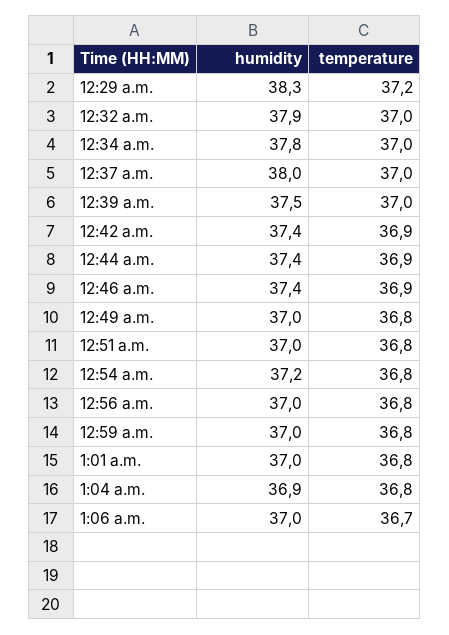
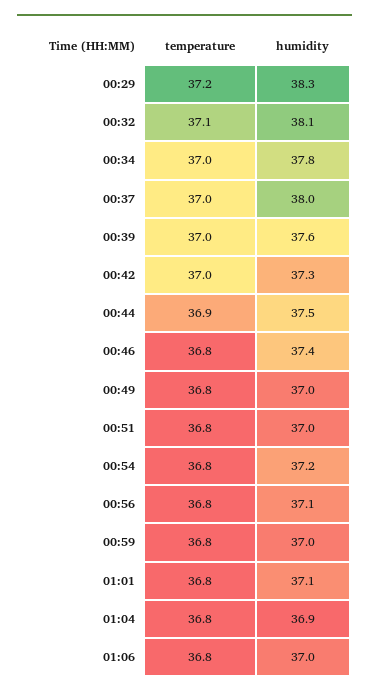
  {
    "humidity": {
      "12:29 a.m.": 38.3,
-     "12:32 a.m.": 37.9,
+     "12:32 a.m.": 38.1,
      "12:34 a.m.": 37.8,
      "12:37 a.m.": 38,
-     "12:39 a.m.": 37.5,
+     "12:39 a.m.": 37.6,
-     "12:42 a.m.": 37.4,
+     "12:42 a.m.": 37.3,
-     "12:44 a.m.": 37.4,
+     "12:44 a.m.": 37.5,
      "12:46 a.m.": 37.4,
      "12:49 a.m.": 37,
      "12:51 a.m.": 37,
      "12:54 a.m.": 37.2,
-     "12:56 a.m.": 37,
+     "12:56 a.m.": 37.1,
      "12:59 a.m.": 37,
-     "1:01 a.m.": 37,
+     "1:01 a.m.": 37.1,
      "1:04 a.m.": 36.9,
      "1:06 a.m.": 37
    },
    "temperature": {
      "12:29 a.m.": 37.2,
-     "12:32 a.m.": 37,
+     "12:32 a.m.": 37.1,
      "12:34 a.m.": 37,
      "12:37 a.m.": 37,
      "12:39 a.m.": 37,
-     "12:42 a.m.": 36.9,
+     "12:42 a.m.": 37,
      "12:44 a.m.": 36.9,
-     "12:46 a.m.": 36.9,
+     "12:46 a.m.": 36.8,
      "12:49 a.m.": 36.8,
      "12:51 a.m.": 36.8,
      "12:54 a.m.": 36.8,
      "12:56 a.m.": 36.8,
      "12:59 a.m.": 36.8,
      "1:01 a.m.": 36.8,
      "1:04 a.m.": 36.8,
-     "1:06 a.m.": 36.7
+     "1:06 a.m.": 36.8
    }
  }

